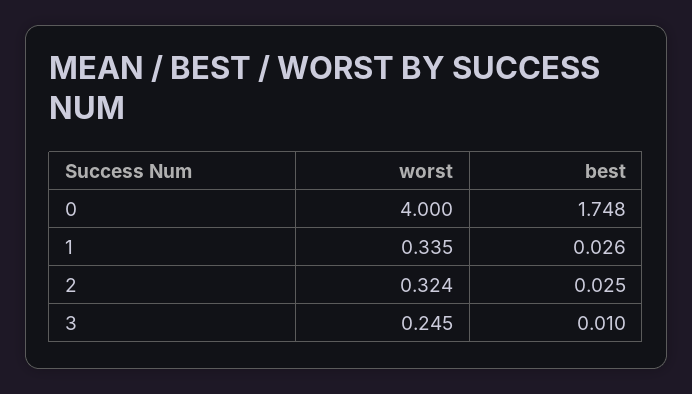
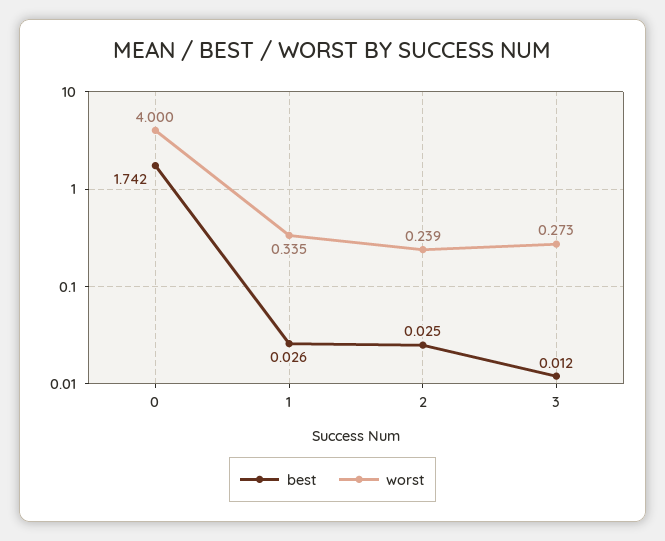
  {
    "worst": {
      "0": 4,
      "1": 0.335,
-     "2": 0.324,
+     "2": 0.239,
-     "3": 0.245
+     "3": 0.273
    },
    "best": {
-     "0": 1.748,
+     "0": 1.742,
      "1": 0.026,
      "2": 0.025,
-     "3": 0.01
+     "3": 0.012
    }
  }

